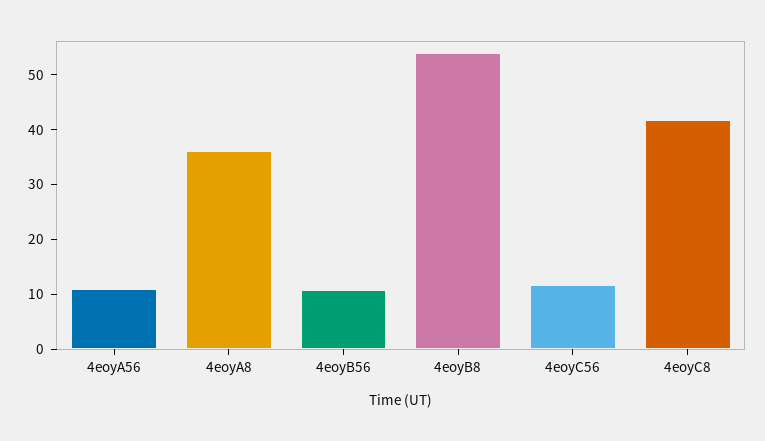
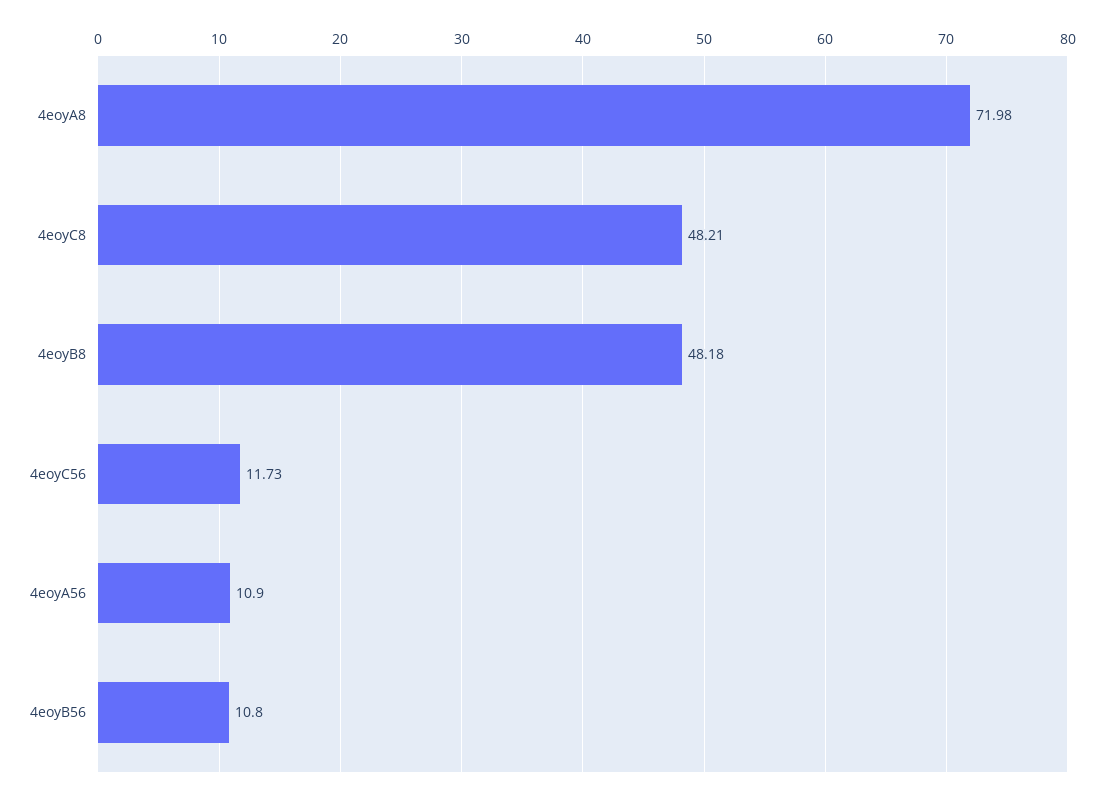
  {
    "4eoyA56": 10.9,
-   "4eoyA8": 36,
+   "4eoyA8": 71.98,
    "4eoyB56": 10.8,
-   "4eoyB8": 54,
+   "4eoyB8": 48.18,
    "4eoyC56": 11.73,
-   "4eoyC8": 42
+   "4eoyC8": 48.21
  }

